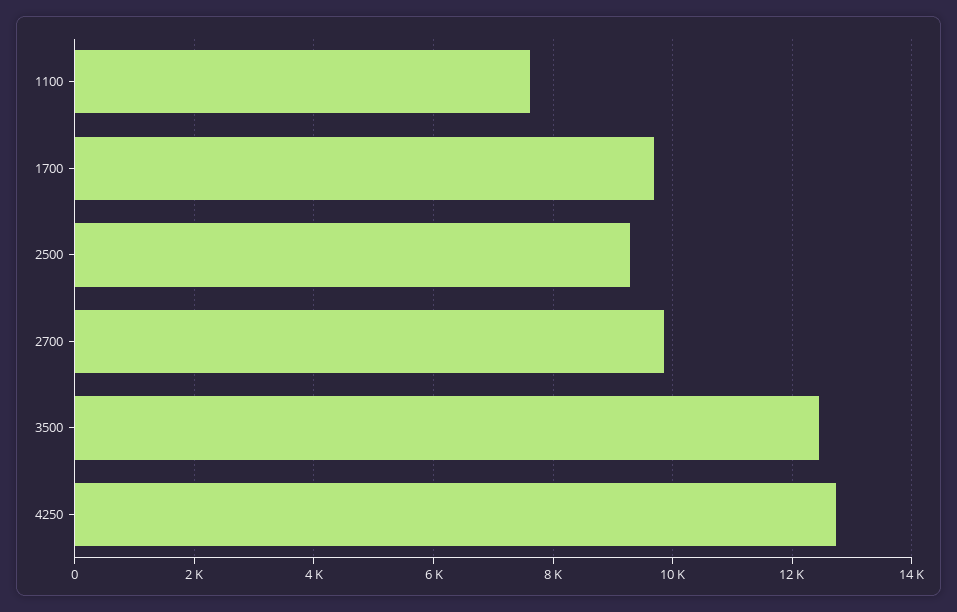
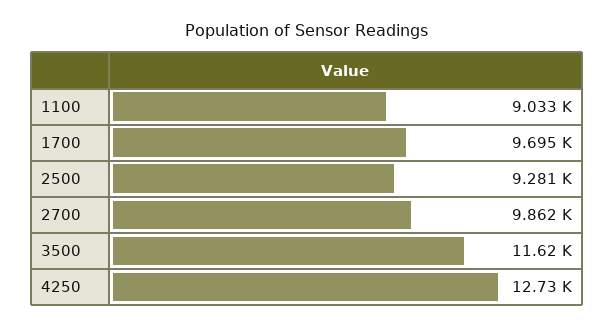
  {
-   "1100": 7600,
+   "1100": 9033,
    "1700": 9695,
    "2500": 9281,
    "2700": 9862,
-   "3500": 12400,
+   "3500": 11620,
    "4250": 12730
  }

